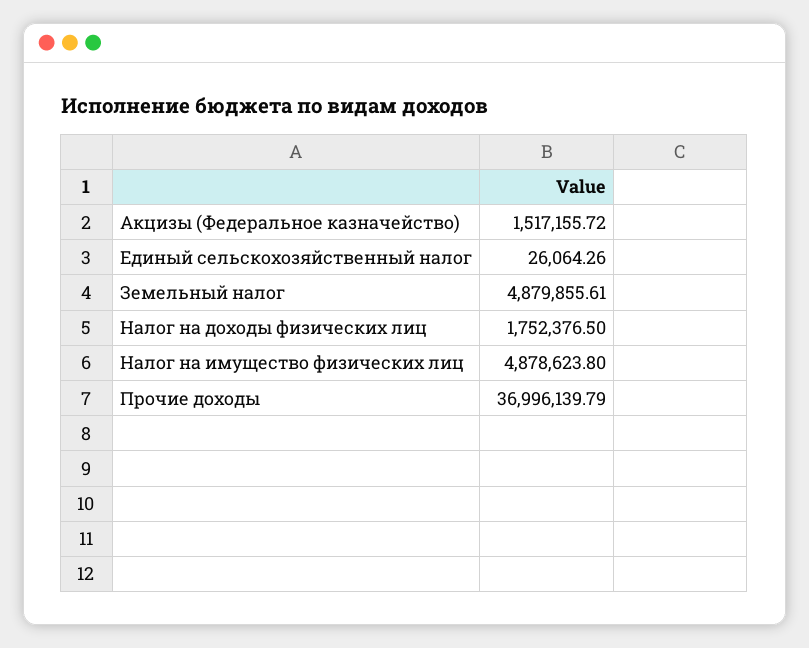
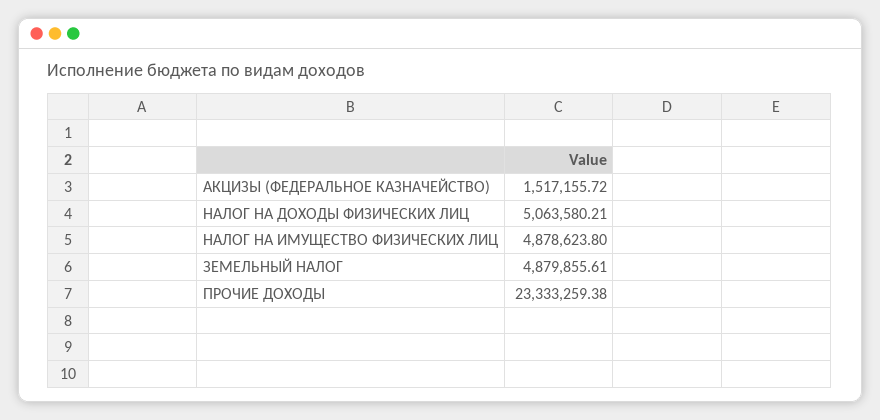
  {
    "Акцизы (Федеральное казначейство)": 1517155.72,
-   "Единый сельскохозяйственный налог": 26064.26,
    "Земельный налог": 4879855.61,
-   "Налог на доходы физических лиц": 1752376.5,
+   "Налог на доходы физических лиц": 5063580.21,
    "Налог на имущество физических лиц": 4878623.8,
-   "Прочие доходы": 36996139.79
+   "Прочие доходы": 23333259.38
  }

